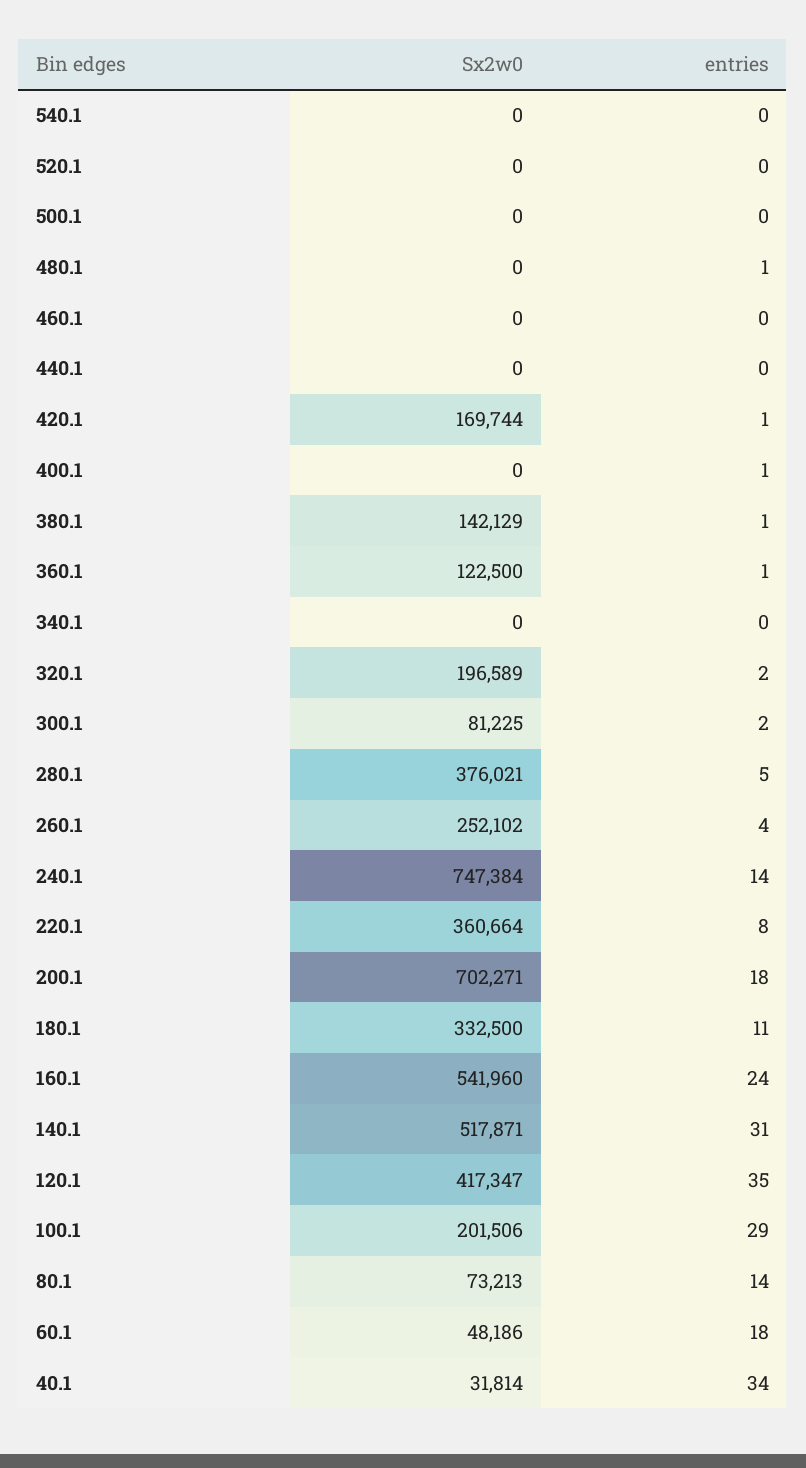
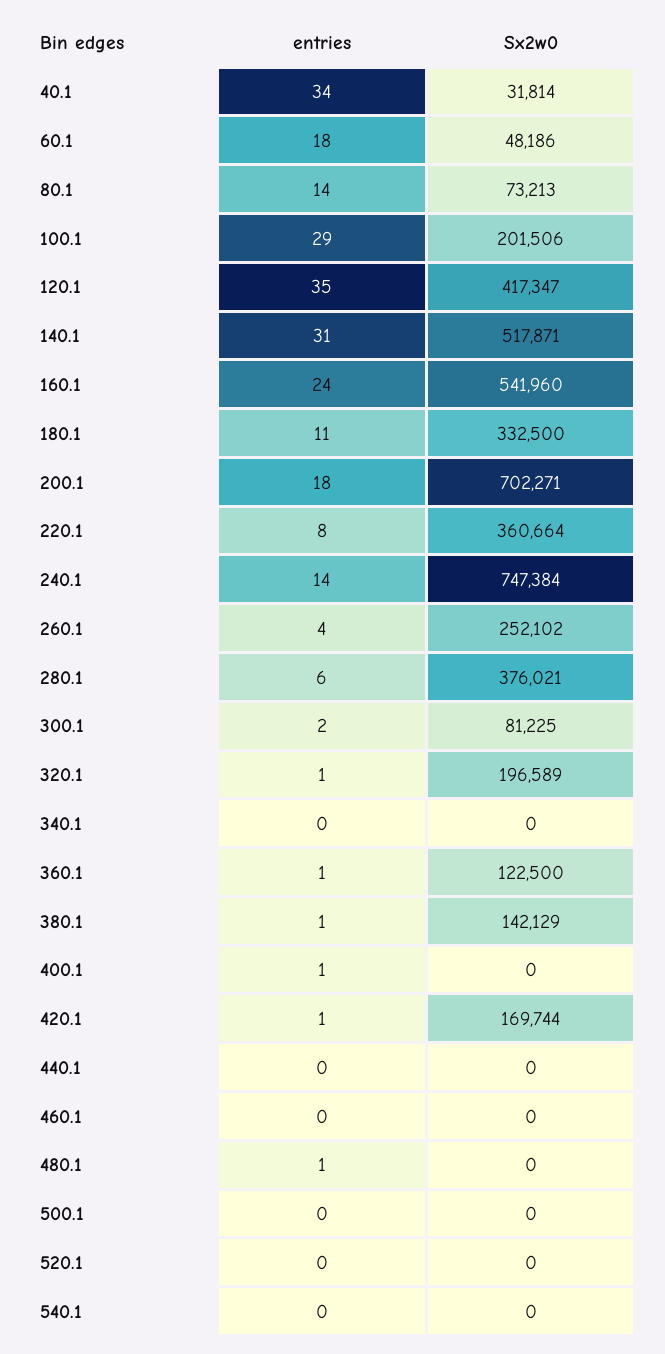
  {
    "Sx2w0": {
      "540.1": 0,
      "520.1": 0,
      "500.1": 0,
      "480.1": 0,
      "460.1": 0,
      "440.1": 0,
      "420.1": 169744,
      "400.1": 0,
      "380.1": 142129,
      "360.1": 122500,
      "340.1": 0,
      "320.1": 196589,
      "300.1": 81225,
      "280.1": 376021,
      "260.1": 252102,
      "240.1": 747384,
      "220.1": 360664,
      "200.1": 702271,
      "180.1": 332500,
      "160.1": 541960,
      "140.1": 517871,
      "120.1": 417347,
      "100.1": 201506,
      "80.1": 73213,
      "60.1": 48186,
      "40.1": 31814
    },
    "entries": {
      "540.1": 0,
      "520.1": 0,
      "500.1": 0,
      "480.1": 1,
      "460.1": 0,
      "440.1": 0,
      "420.1": 1,
      "400.1": 1,
      "380.1": 1,
      "360.1": 1,
      "340.1": 0,
-     "320.1": 2,
+     "320.1": 1,
      "300.1": 2,
-     "280.1": 5,
+     "280.1": 6,
      "260.1": 4,
      "240.1": 14,
      "220.1": 8,
      "200.1": 18,
      "180.1": 11,
      "160.1": 24,
      "140.1": 31,
      "120.1": 35,
      "100.1": 29,
      "80.1": 14,
      "60.1": 18,
      "40.1": 34
    }
  }

